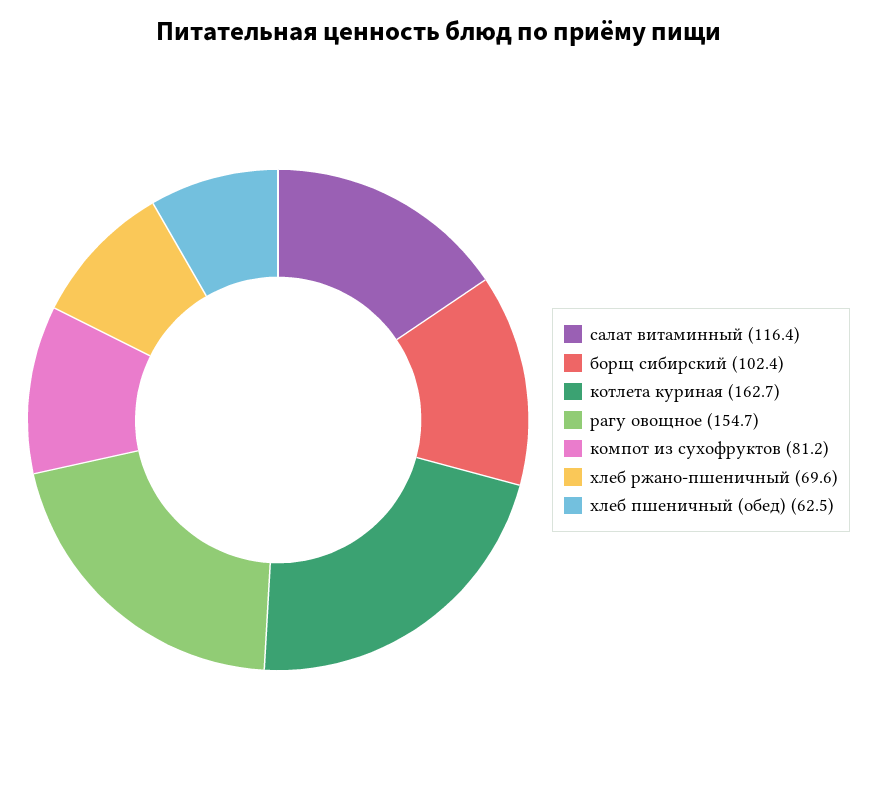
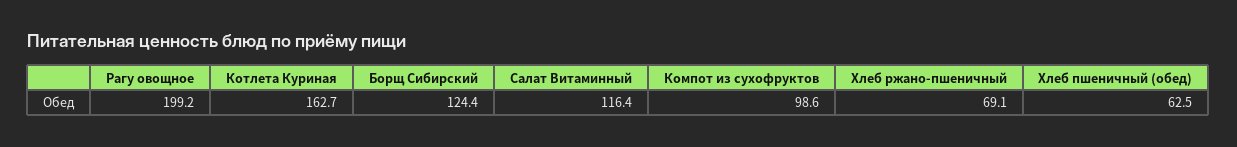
  {
    "салат витаминный": 116.4,
-   "борщ сибирский": 102.4,
+   "борщ сибирский": 124.4,
    "котлета куриная": 162.7,
-   "рагу овощное": 154.7,
+   "рагу овощное": 199.2,
-   "компот из сухофруктов": 81.2,
+   "компот из сухофруктов": 98.6,
-   "хлеб ржано-пшеничный": 69.6,
+   "хлеб ржано-пшеничный": 69.1,
    "хлеб пшеничный (обед)": 62.5
  }

